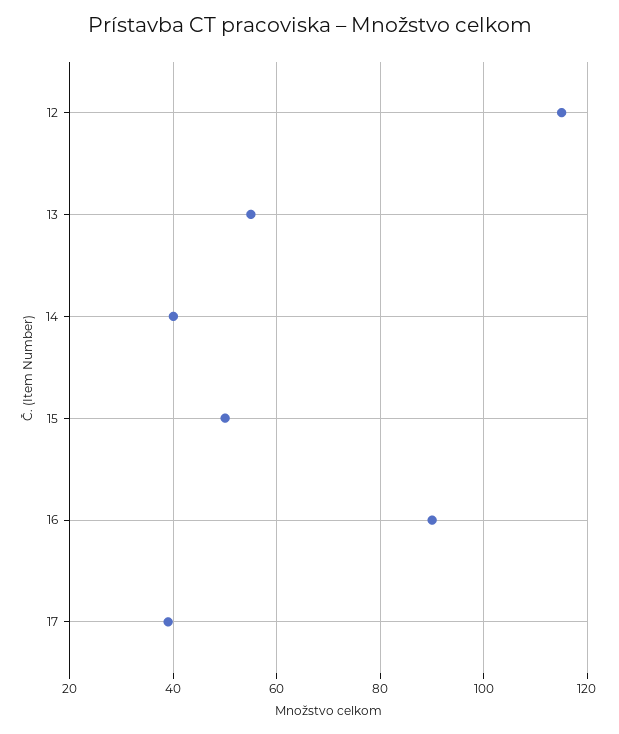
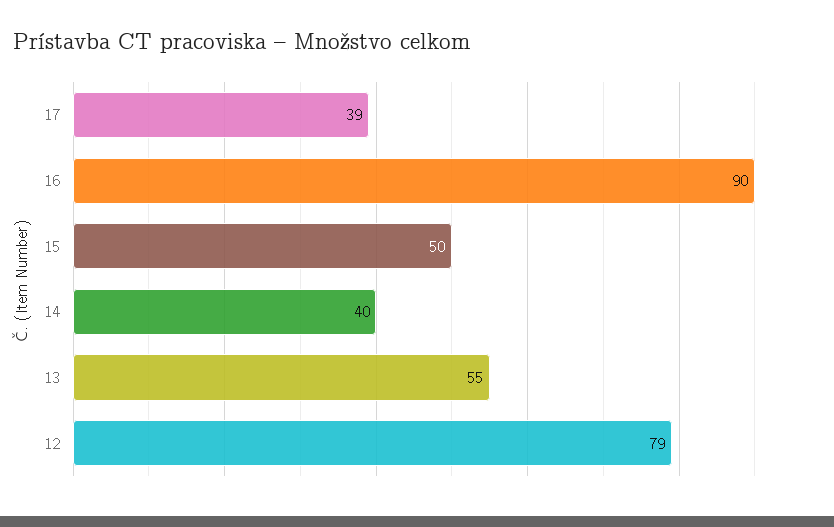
  {
-   "12": 115,
+   "12": 79,
    "13": 55,
    "14": 40,
    "15": 50,
    "16": 90,
    "17": 39
  }

